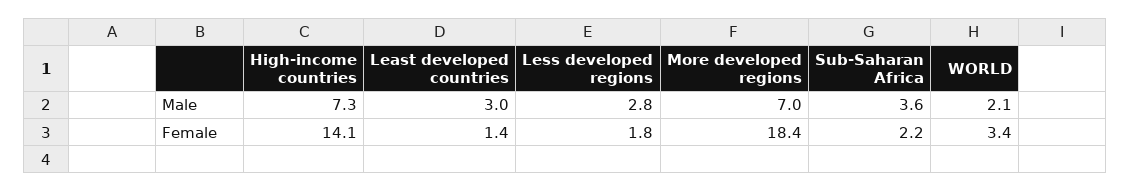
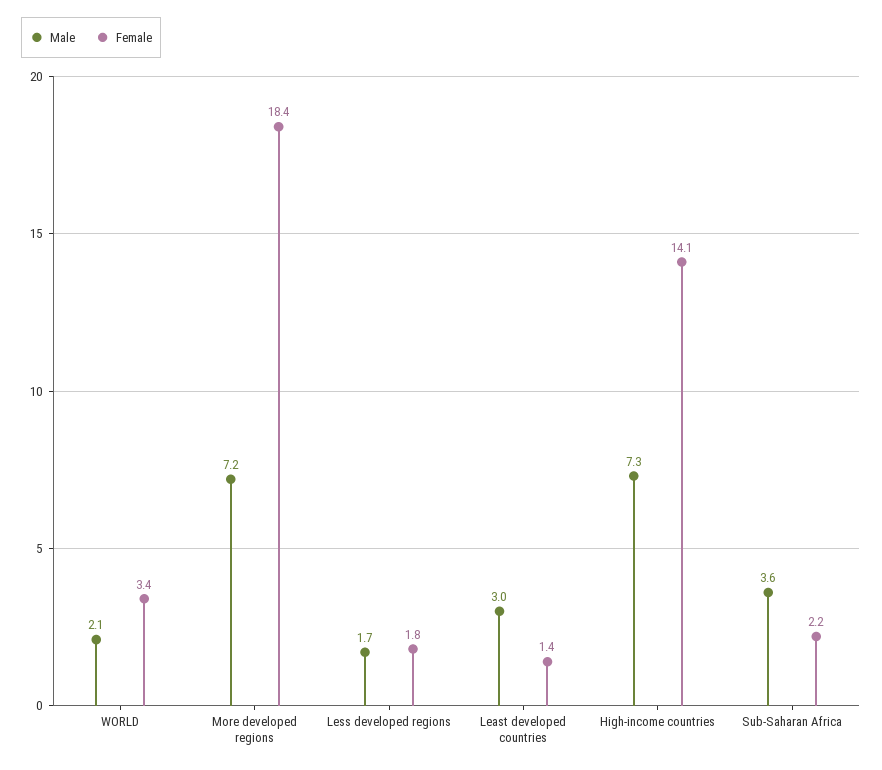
  {
    "Male": {
      "High-income countries": 7.3,
      "Least developed countries": 3,
-     "Less developed regions": 2.8,
+     "Less developed regions": 1.7,
-     "More developed regions": 7,
+     "More developed regions": 7.2,
      "Sub-Saharan Africa": 3.6,
      "WORLD": 2.1
    },
    "Female": {
      "High-income countries": 14.1,
      "Least developed countries": 1.4,
      "Less developed regions": 1.8,
      "More developed regions": 18.4,
      "Sub-Saharan Africa": 2.2,
      "WORLD": 3.4
    }
  }

